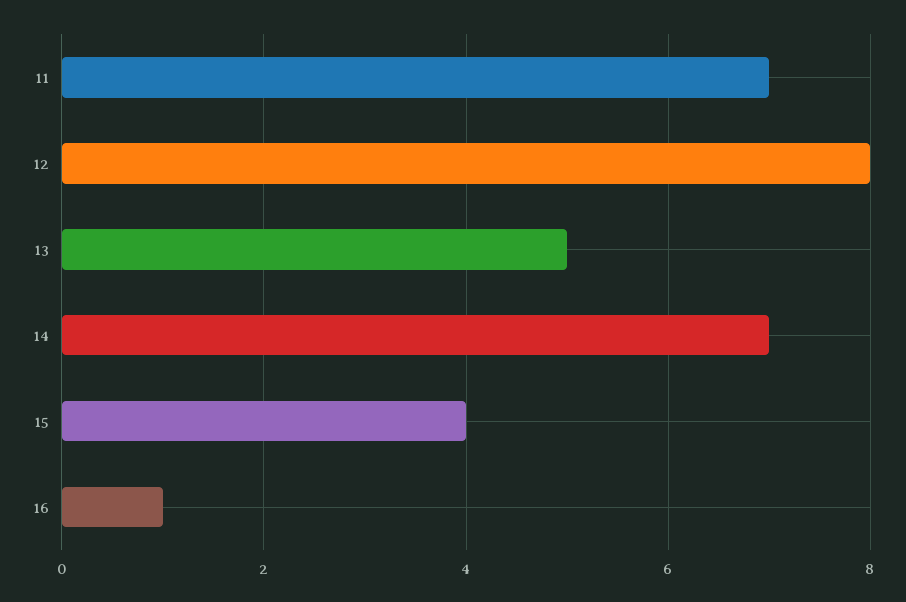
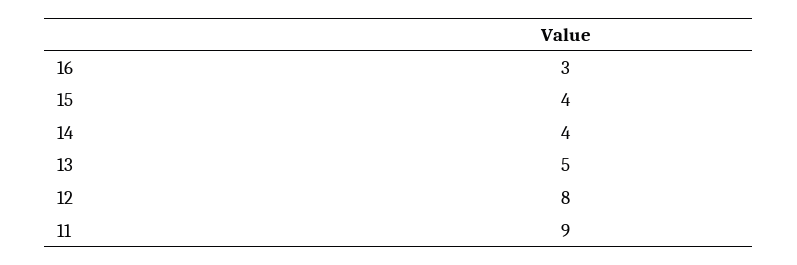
  {
-   "11": 7,
+   "11": 9,
    "12": 8,
    "13": 5,
-   "14": 7,
+   "14": 4,
    "15": 4,
-   "16": 1
+   "16": 3
  }

